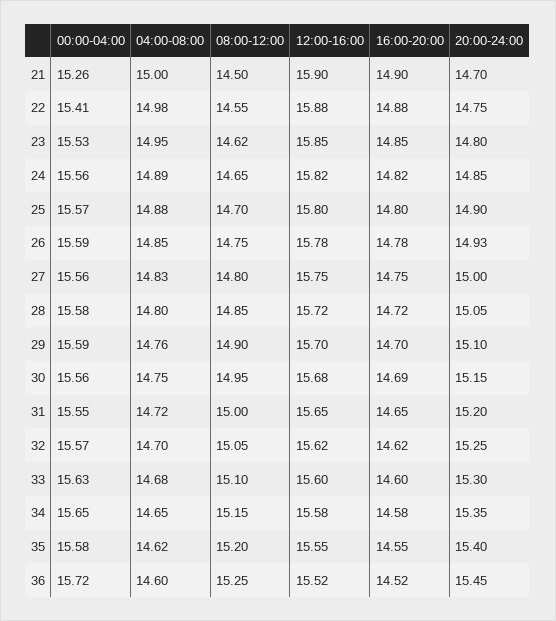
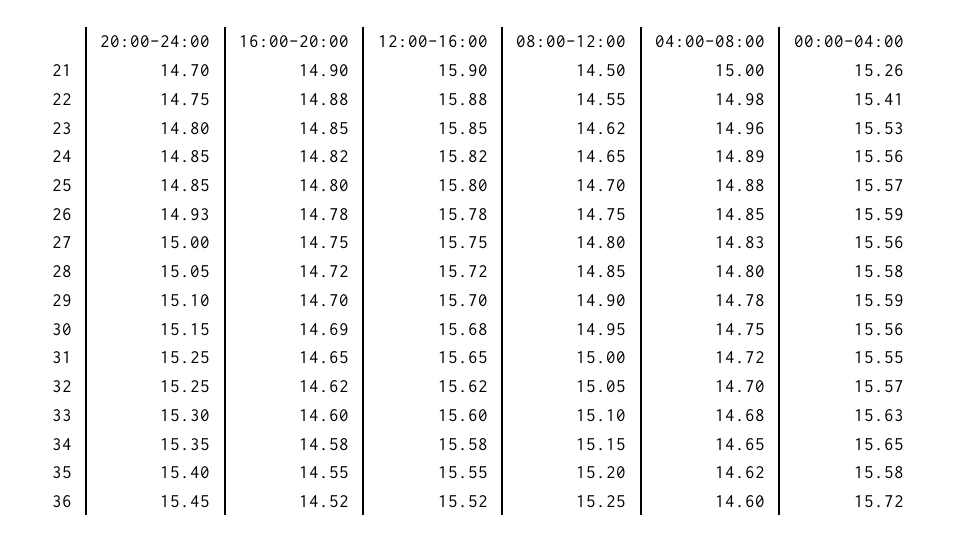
  {
    "00:00-04:00": {
      "21": 15.26,
      "22": 15.41,
      "23": 15.53,
      "24": 15.56,
      "25": 15.57,
      "26": 15.59,
      "27": 15.56,
      "28": 15.58,
      "29": 15.59,
      "30": 15.56,
      "31": 15.55,
      "32": 15.57,
      "33": 15.63,
      "34": 15.65,
      "35": 15.58,
      "36": 15.72
    },
    "04:00-08:00": {
      "21": 15,
      "22": 14.98,
-     "23": 14.95,
+     "23": 14.96,
      "24": 14.89,
      "25": 14.88,
      "26": 14.85,
      "27": 14.83,
      "28": 14.8,
-     "29": 14.76,
+     "29": 14.78,
      "30": 14.75,
      "31": 14.72,
      "32": 14.7,
      "33": 14.68,
      "34": 14.65,
      "35": 14.62,
      "36": 14.6
    },
    "08:00-12:00": {
      "21": 14.5,
      "22": 14.55,
      "23": 14.62,
      "24": 14.65,
      "25": 14.7,
      "26": 14.75,
      "27": 14.8,
      "28": 14.85,
      "29": 14.9,
      "30": 14.95,
      "31": 15,
      "32": 15.05,
      "33": 15.1,
      "34": 15.15,
      "35": 15.2,
      "36": 15.25
    },
    "12:00-16:00": {
      "21": 15.9,
      "22": 15.88,
      "23": 15.85,
      "24": 15.82,
      "25": 15.8,
      "26": 15.78,
      "27": 15.75,
      "28": 15.72,
      "29": 15.7,
      "30": 15.68,
      "31": 15.65,
      "32": 15.62,
      "33": 15.6,
      "34": 15.58,
      "35": 15.55,
      "36": 15.52
    },
    "16:00-20:00": {
      "21": 14.9,
      "22": 14.88,
      "23": 14.85,
      "24": 14.82,
      "25": 14.8,
      "26": 14.78,
      "27": 14.75,
      "28": 14.72,
      "29": 14.7,
      "30": 14.69,
      "31": 14.65,
      "32": 14.62,
      "33": 14.6,
      "34": 14.58,
      "35": 14.55,
      "36": 14.52
    },
    "20:00-24:00": {
      "21": 14.7,
      "22": 14.75,
      "23": 14.8,
      "24": 14.85,
-     "25": 14.9,
+     "25": 14.85,
      "26": 14.93,
      "27": 15,
      "28": 15.05,
      "29": 15.1,
      "30": 15.15,
-     "31": 15.2,
+     "31": 15.25,
      "32": 15.25,
      "33": 15.3,
      "34": 15.35,
      "35": 15.4,
      "36": 15.45
    }
  }

